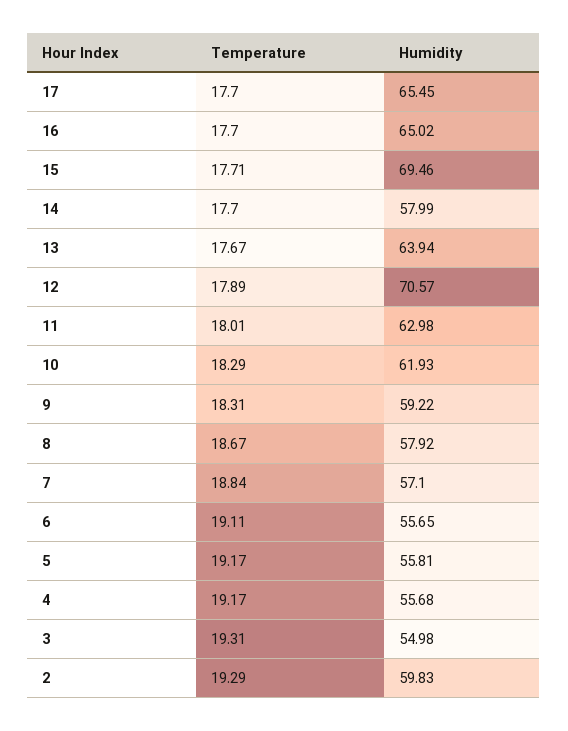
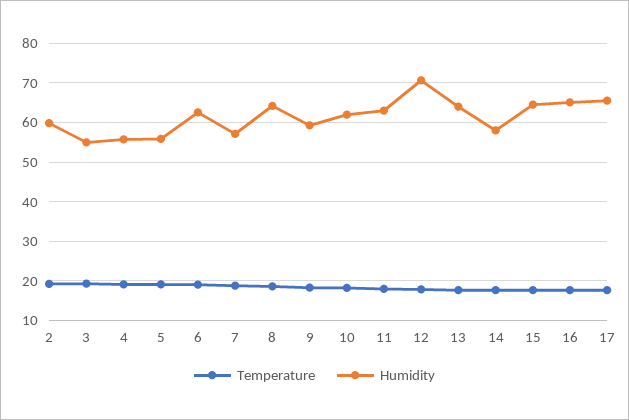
  {
    "Temperature": {
      "17": 17.7,
      "16": 17.7,
      "15": 17.71,
      "14": 17.7,
      "13": 17.67,
      "12": 17.89,
      "11": 18.01,
      "10": 18.29,
      "9": 18.31,
      "8": 18.67,
      "7": 18.84,
      "6": 19.11,
      "5": 19.17,
      "4": 19.17,
      "3": 19.31,
      "2": 19.29
    },
    "Humidity": {
      "17": 65.45,
      "16": 65.02,
-     "15": 69.46,
+     "15": 64,
      "14": 57.99,
      "13": 63.94,
      "12": 70.57,
      "11": 62.98,
      "10": 61.93,
      "9": 59.22,
-     "8": 57.92,
+     "8": 64,
      "7": 57.1,
-     "6": 55.65,
+     "6": 62,
      "5": 55.81,
      "4": 55.68,
      "3": 54.98,
      "2": 59.83
    }
  }

